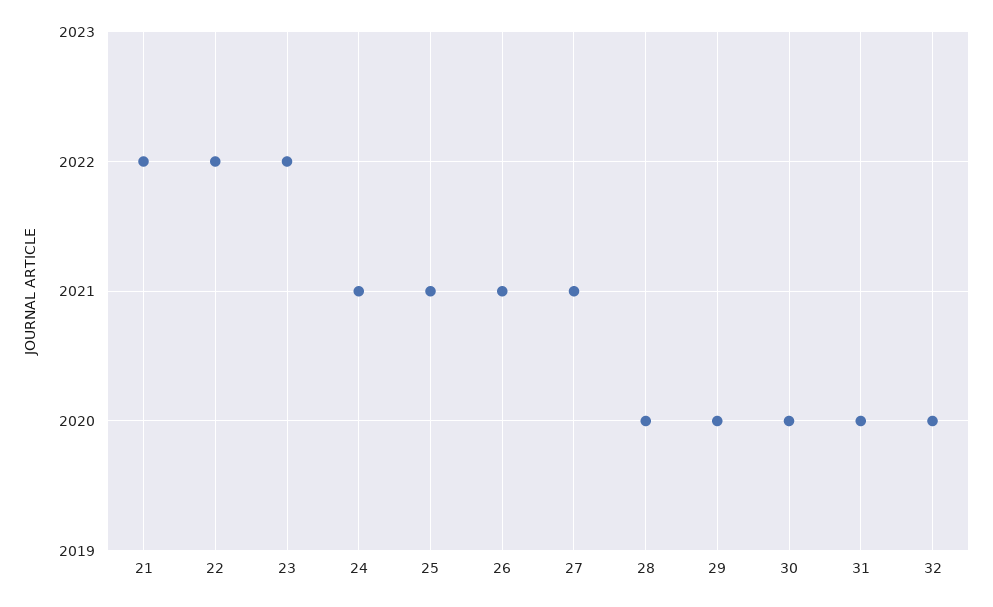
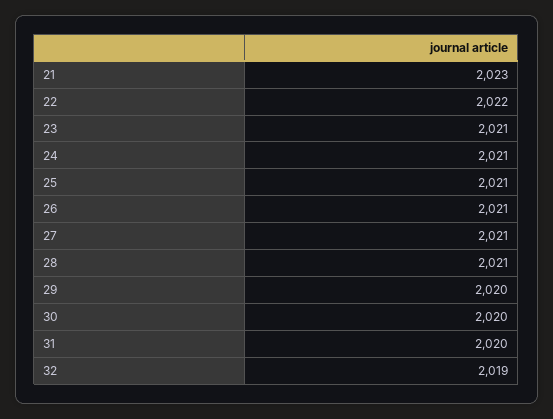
  {
-   "21": 2022,
+   "21": 2023,
    "22": 2022,
-   "23": 2022,
+   "23": 2021,
    "24": 2021,
    "25": 2021,
    "26": 2021,
    "27": 2021,
-   "28": 2020,
+   "28": 2021,
    "29": 2020,
    "30": 2020,
    "31": 2020,
-   "32": 2020
+   "32": 2019
  }

